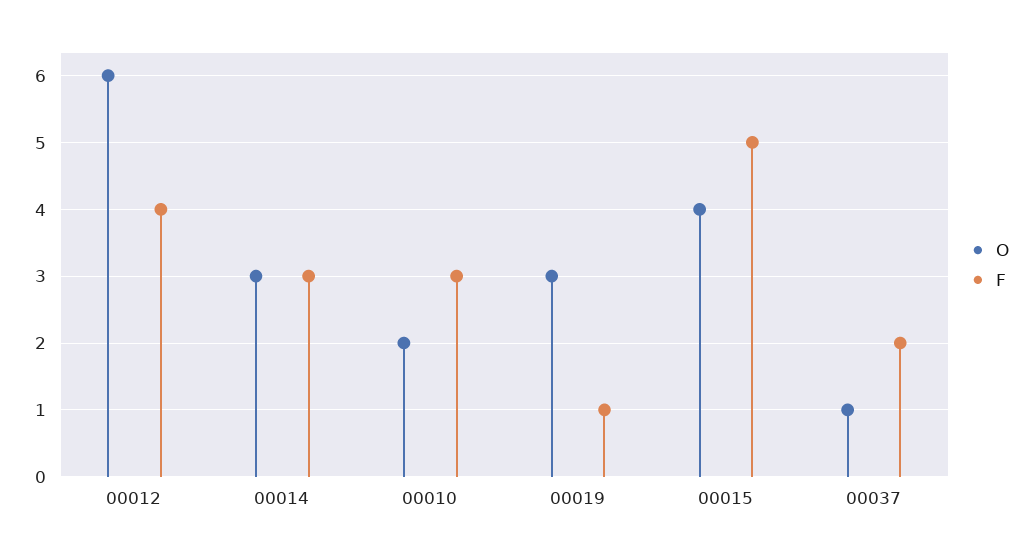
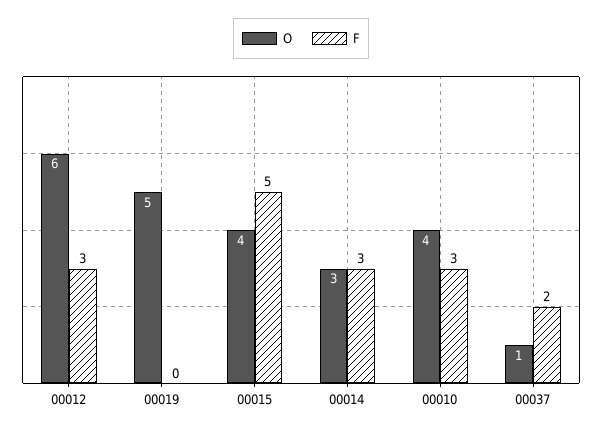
  {
    "O": {
      "00012": 6,
      "00014": 3,
-     "00010": 2,
+     "00010": 4,
-     "00019": 3,
+     "00019": 5,
      "00015": 4,
      "00037": 1
    },
    "F": {
-     "00012": 4,
+     "00012": 3,
      "00014": 3,
      "00010": 3,
-     "00019": 1,
+     "00019": 0,
      "00015": 5,
      "00037": 2
    }
  }

